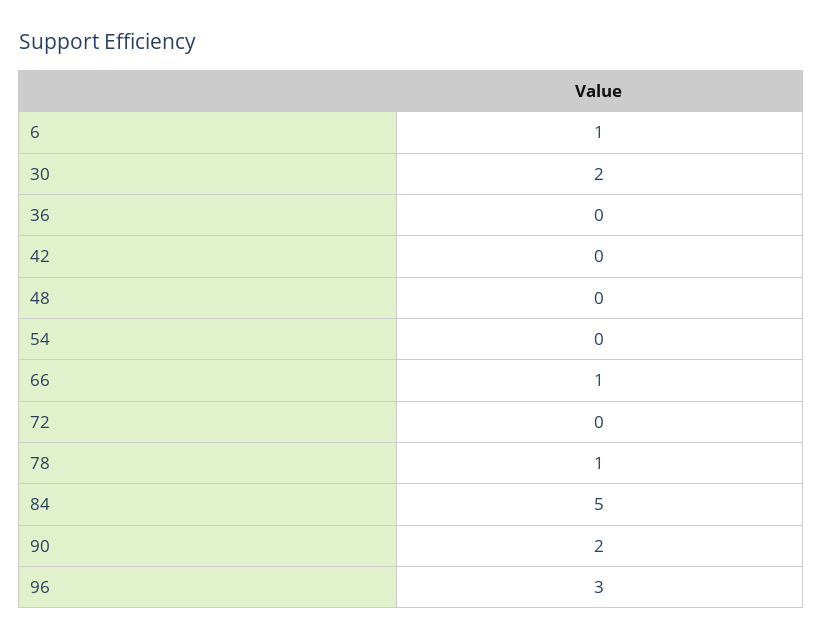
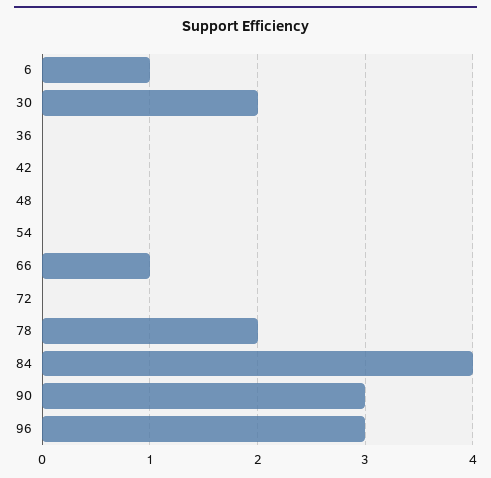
  {
    "6": 1,
    "30": 2,
    "36": 0,
    "42": 0,
    "48": 0,
    "54": 0,
    "66": 1,
    "72": 0,
-   "78": 1,
+   "78": 2,
-   "84": 5,
+   "84": 4,
-   "90": 2,
+   "90": 3,
    "96": 3
  }

